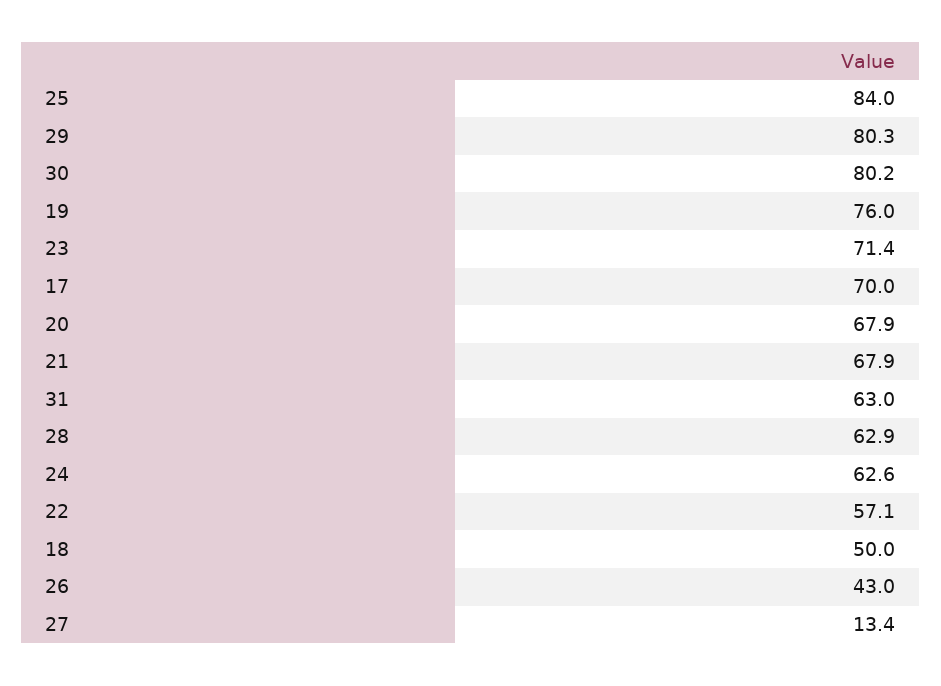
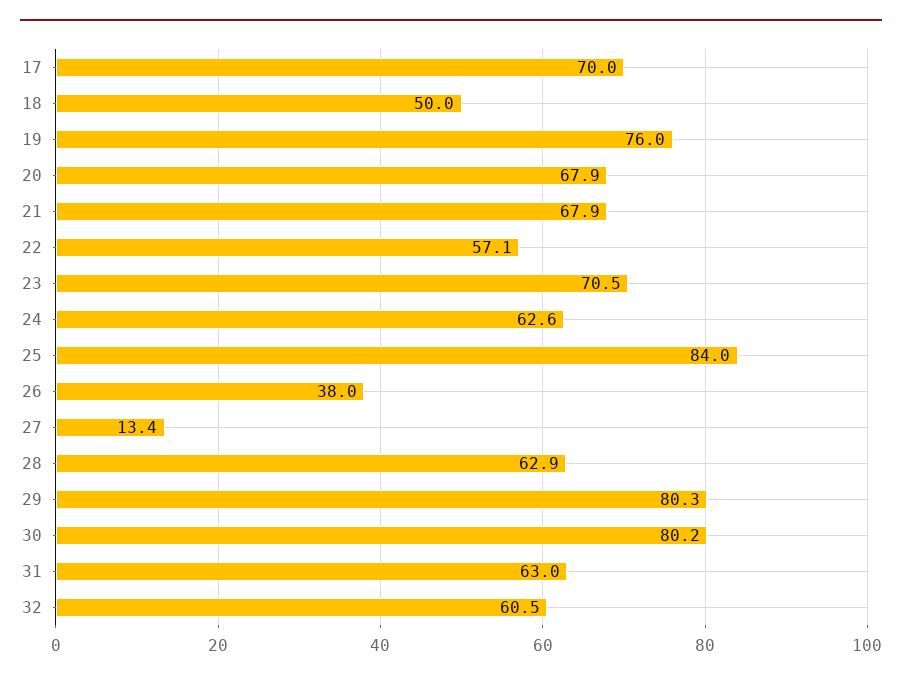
  {
    "25": 84,
    "29": 80.3,
    "30": 80.2,
    "19": 76,
-   "23": 71.4,
+   "23": 70.5,
    "17": 70,
    "20": 67.9,
    "21": 67.9,
    "31": 63,
    "28": 62.9,
    "24": 62.6,
    "22": 57.1,
    "18": 50,
-   "26": 43,
+   "26": 38,
-   "27": 13.4
+   "27": 13.4,
+   "32": 60.5
  }

